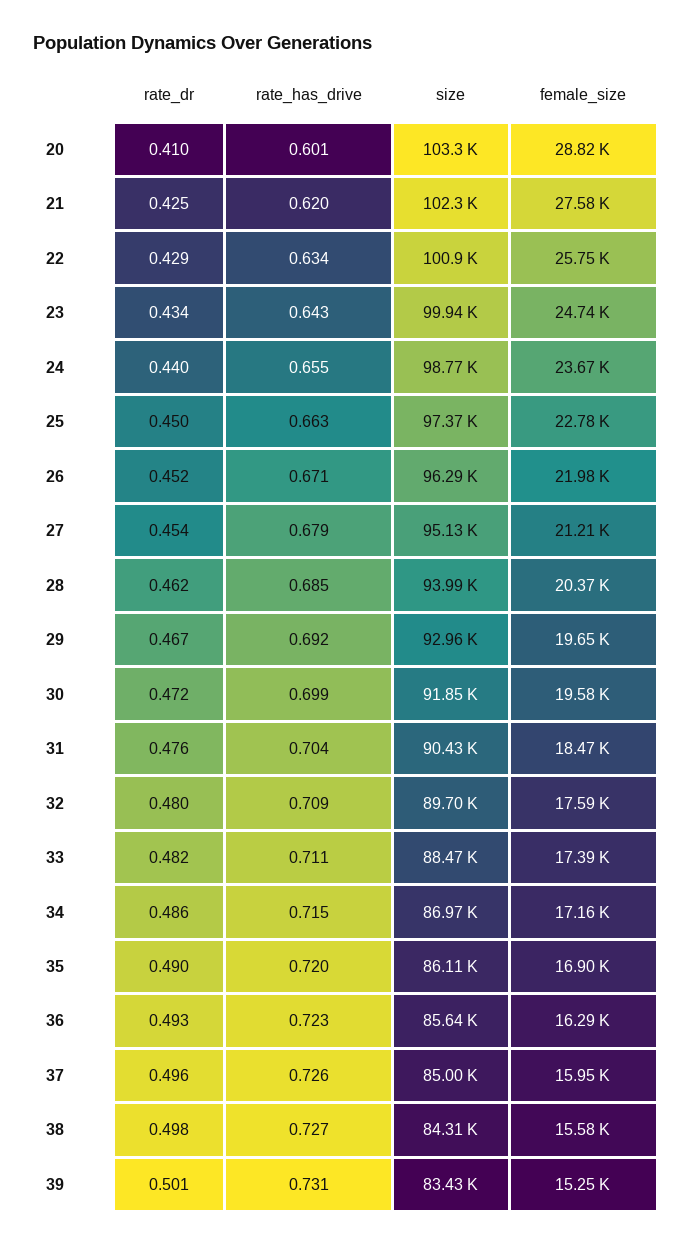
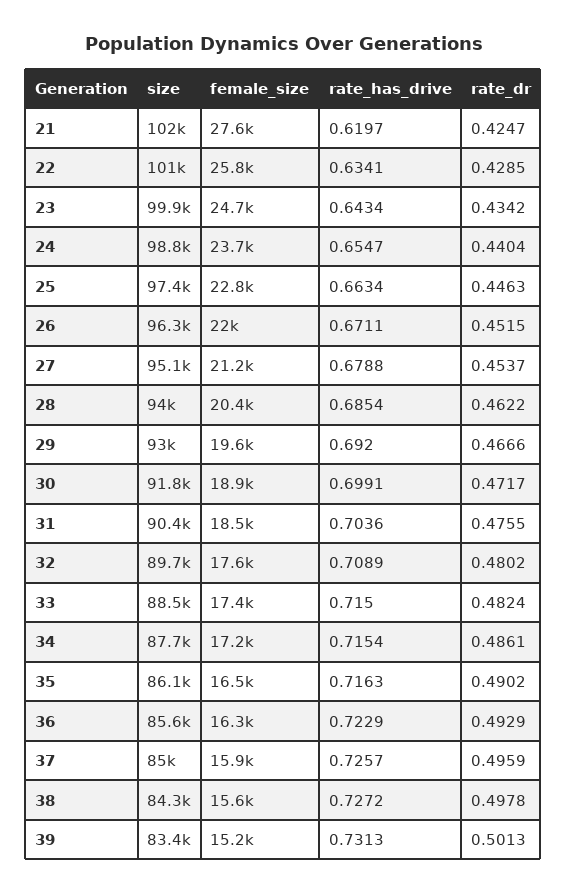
  {
    "rate_dr": {
-     "20": 0.41,
      "21": 0.4247,
      "22": 0.4285,
      "23": 0.4342,
      "24": 0.4404,
-     "25": 0.45,
+     "25": 0.4463,
      "26": 0.4515,
      "27": 0.4537,
      "28": 0.4622,
      "29": 0.4666,
      "30": 0.4717,
      "31": 0.4755,
      "32": 0.4802,
      "33": 0.4824,
      "34": 0.4861,
      "35": 0.4902,
      "36": 0.4929,
      "37": 0.4959,
      "38": 0.4978,
      "39": 0.5013
    },
    "rate_has_drive": {
-     "20": 0.601,
      "21": 0.6197,
      "22": 0.6341,
      "23": 0.6434,
      "24": 0.6547,
      "25": 0.6634,
      "26": 0.6711,
      "27": 0.6788,
      "28": 0.6854,
      "29": 0.692,
      "30": 0.6991,
      "31": 0.7036,
      "32": 0.7089,
-     "33": 0.711,
+     "33": 0.715,
      "34": 0.7154,
-     "35": 0.72,
+     "35": 0.7163,
      "36": 0.7229,
      "37": 0.7257,
      "38": 0.7272,
      "39": 0.7313
    },
    "size": {
-     "20": 103300,
      "21": 102300,
      "22": 100900,
      "23": 99940,
      "24": 98770,
      "25": 97370,
      "26": 96290,
      "27": 95130,
      "28": 93990,
      "29": 92960,
      "30": 91850,
      "31": 90430,
      "32": 89700,
      "33": 88470,
-     "34": 86970,
+     "34": 87700,
      "35": 86110,
      "36": 85640,
      "37": 85000,
      "38": 84310,
      "39": 83430
    },
    "female_size": {
-     "20": 28820,
      "21": 27580,
      "22": 25750,
      "23": 24740,
      "24": 23670,
      "25": 22780,
      "26": 21980,
      "27": 21210,
      "28": 20370,
      "29": 19650,
-     "30": 19580,
+     "30": 18900,
      "31": 18470,
      "32": 17590,
      "33": 17390,
      "34": 17160,
-     "35": 16900,
+     "35": 16500,
      "36": 16290,
      "37": 15950,
      "38": 15580,
      "39": 15250
    }
  }

